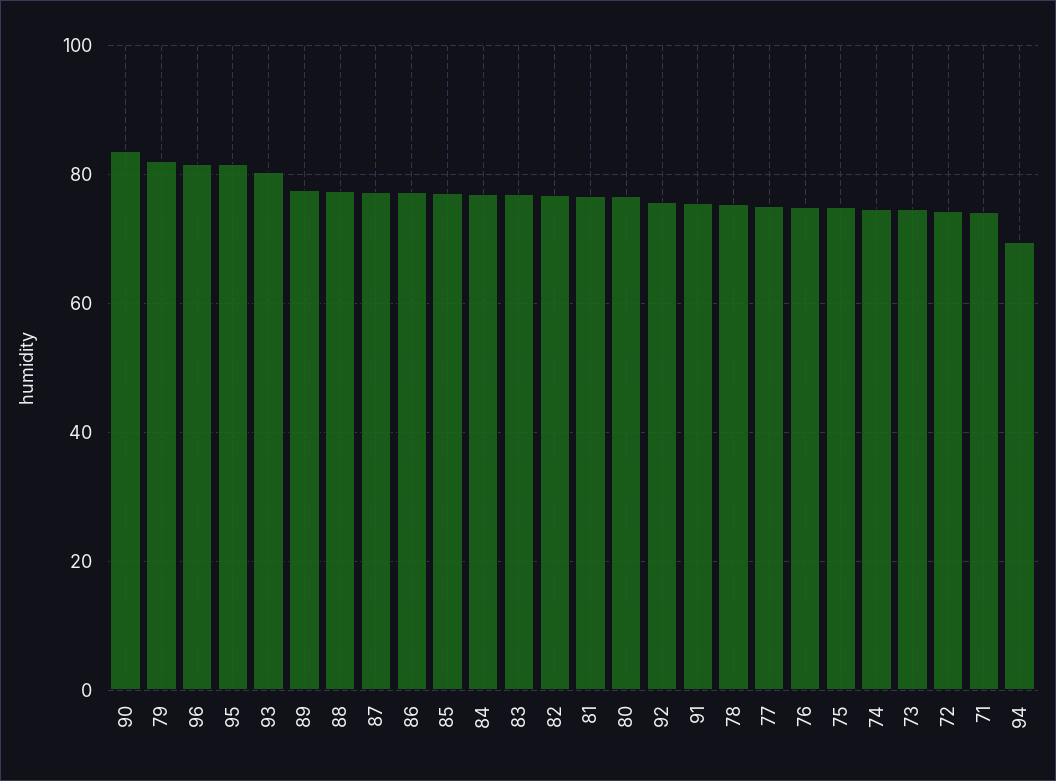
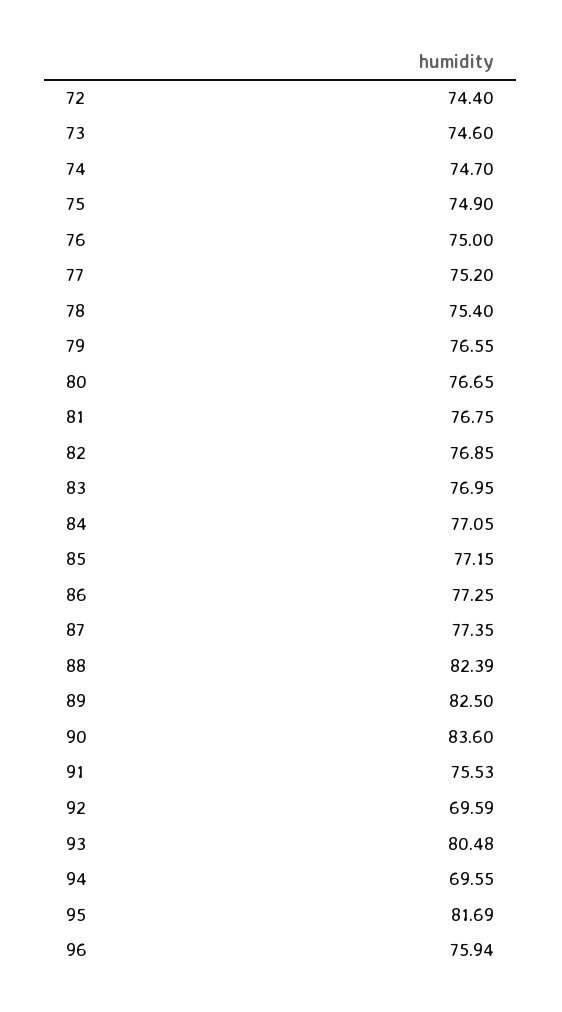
  {
    "90": 83.6,
-   "79": 82,
+   "79": 76.55,
-   "96": 82,
+   "96": 75.94,
    "95": 81.69,
    "93": 80.48,
-   "89": 78,
+   "89": 82.5,
-   "88": 78,
+   "88": 82.39,
    "87": 77.35,
    "86": 77.25,
    "85": 77.15,
    "84": 77.05,
    "83": 76.95,
    "82": 76.85,
    "81": 76.75,
    "80": 76.65,
-   "92": 76,
+   "92": 69.59,
    "91": 75.53,
    "78": 75.4,
    "77": 75.2,
    "76": 75,
    "75": 74.9,
    "74": 74.7,
    "73": 74.6,
    "72": 74.4,
-   "71": 74,
    "94": 69.55
  }

